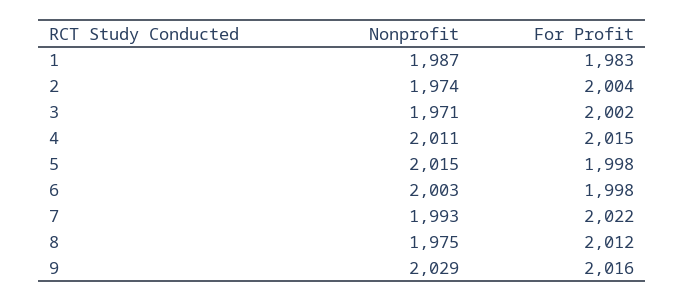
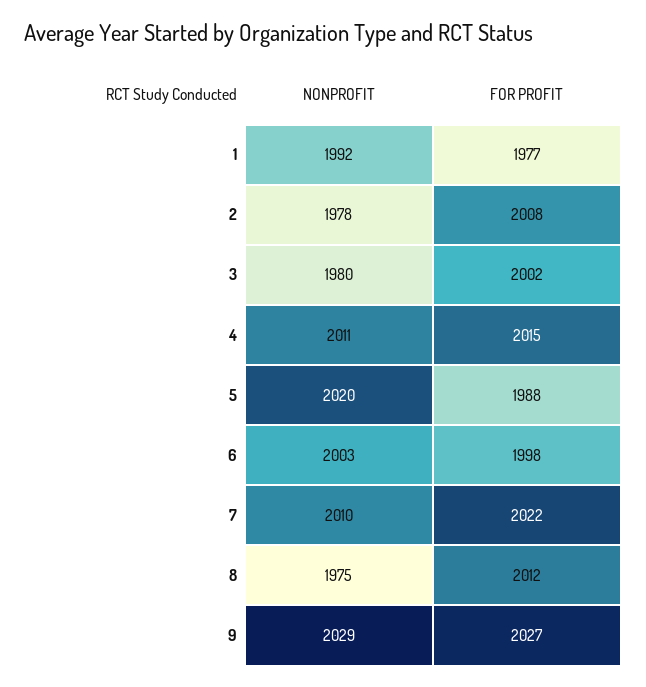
  {
    "Nonprofit": {
-     "1": 1987,
+     "1": 1992,
-     "2": 1974,
+     "2": 1978,
-     "3": 1971,
+     "3": 1980,
      "4": 2011,
-     "5": 2015,
+     "5": 2020,
      "6": 2003,
-     "7": 1993,
+     "7": 2010,
      "8": 1975,
      "9": 2029
    },
    "For Profit": {
-     "1": 1983,
+     "1": 1977,
-     "2": 2004,
+     "2": 2008,
      "3": 2002,
      "4": 2015,
-     "5": 1998,
+     "5": 1988,
      "6": 1998,
      "7": 2022,
      "8": 2012,
-     "9": 2016
+     "9": 2027
    }
  }

